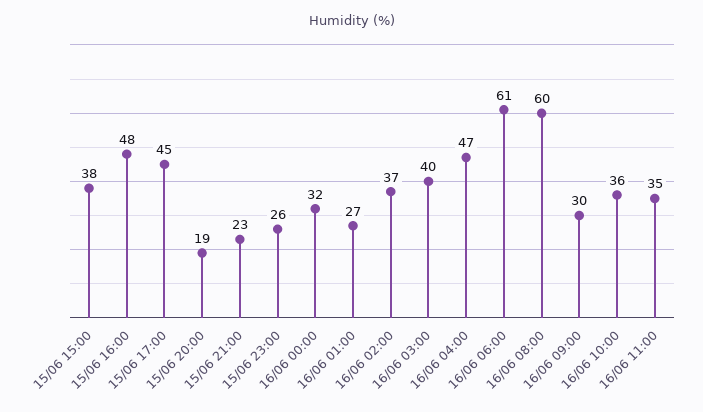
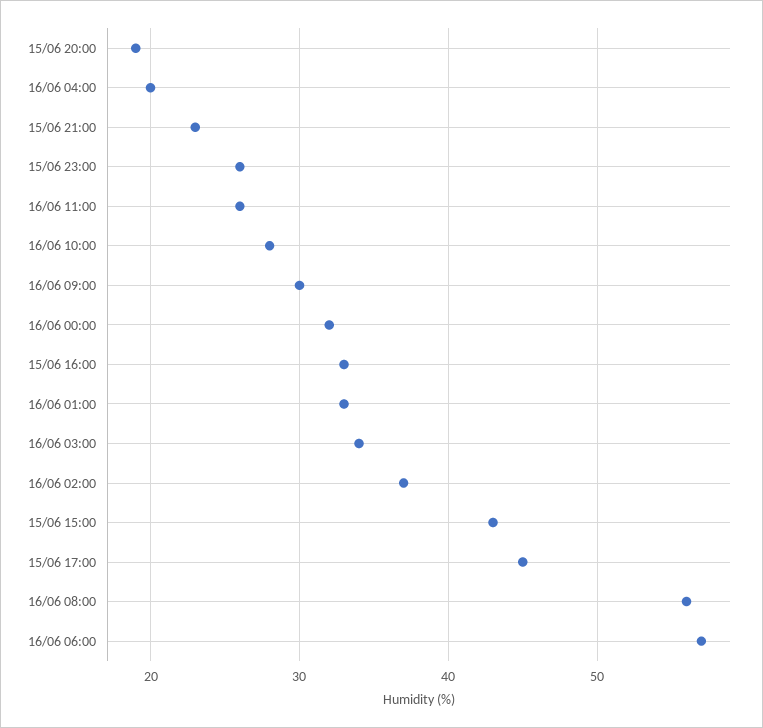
  {
-   "15/06 15:00": 38,
+   "15/06 15:00": 43,
-   "15/06 16:00": 48,
+   "15/06 16:00": 33,
    "15/06 17:00": 45,
    "15/06 20:00": 19,
    "15/06 21:00": 23,
    "15/06 23:00": 26,
    "16/06 00:00": 32,
-   "16/06 01:00": 27,
+   "16/06 01:00": 33,
    "16/06 02:00": 37,
-   "16/06 03:00": 40,
+   "16/06 03:00": 34,
-   "16/06 04:00": 47,
+   "16/06 04:00": 20,
-   "16/06 06:00": 61,
+   "16/06 06:00": 57,
-   "16/06 08:00": 60,
+   "16/06 08:00": 56,
    "16/06 09:00": 30,
-   "16/06 10:00": 36,
+   "16/06 10:00": 28,
-   "16/06 11:00": 35
+   "16/06 11:00": 26
  }

